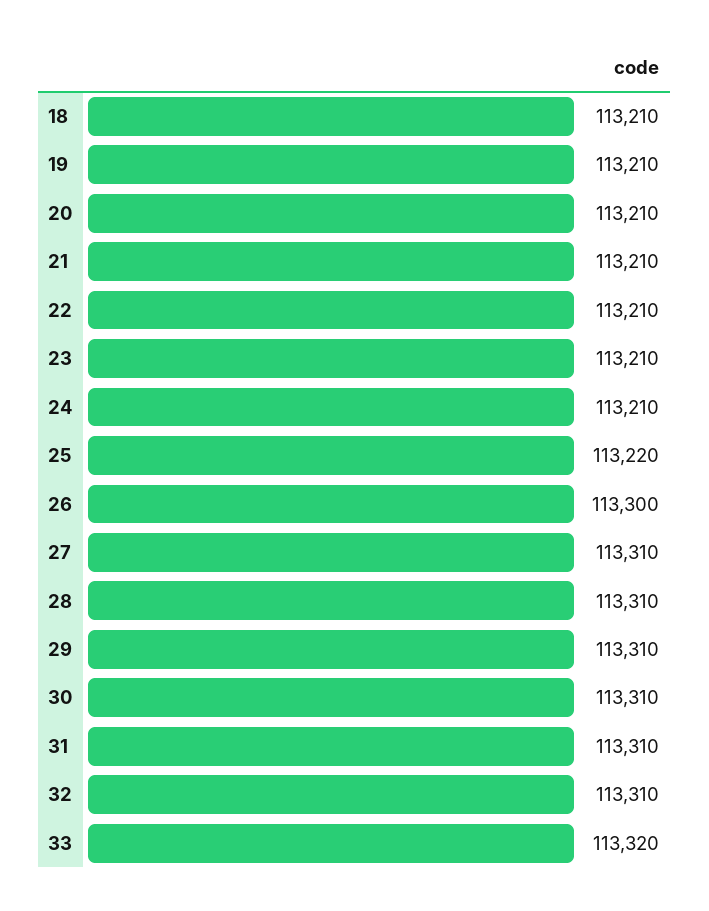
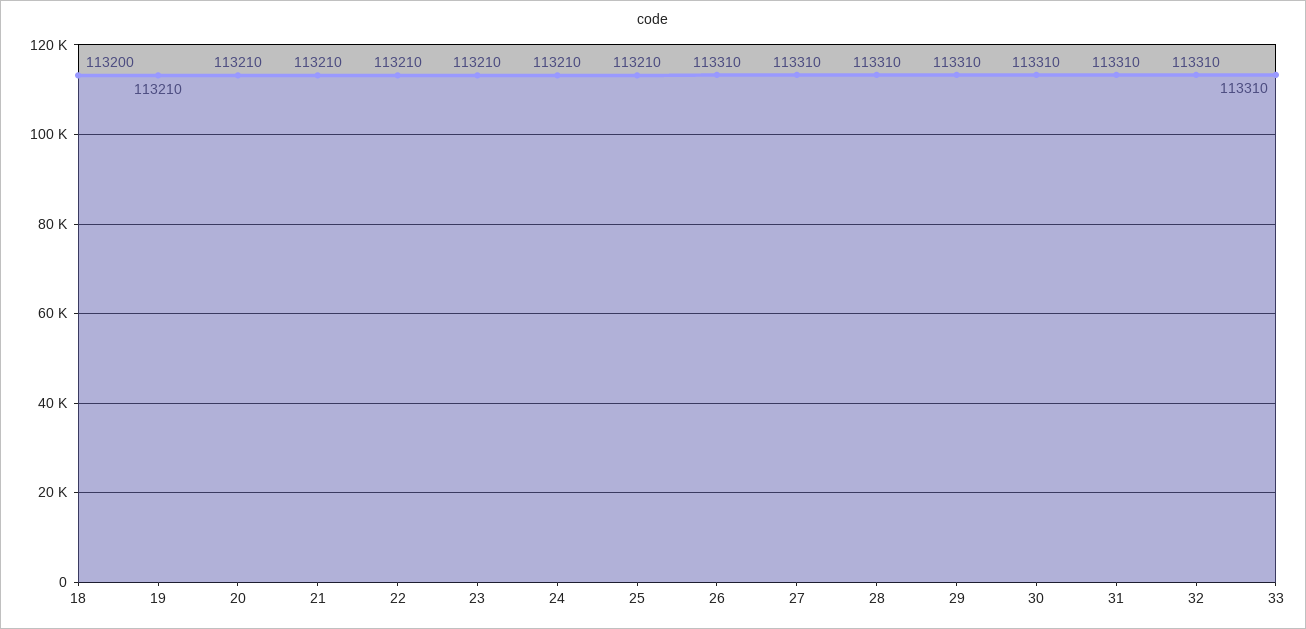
  {
-   "18": 113210,
+   "18": 113200,
    "19": 113210,
    "20": 113210,
    "21": 113210,
    "22": 113210,
    "23": 113210,
    "24": 113210,
-   "25": 113220,
+   "25": 113210,
-   "26": 113300,
+   "26": 113310,
    "27": 113310,
    "28": 113310,
    "29": 113310,
    "30": 113310,
    "31": 113310,
    "32": 113310,
-   "33": 113320
+   "33": 113310
  }

